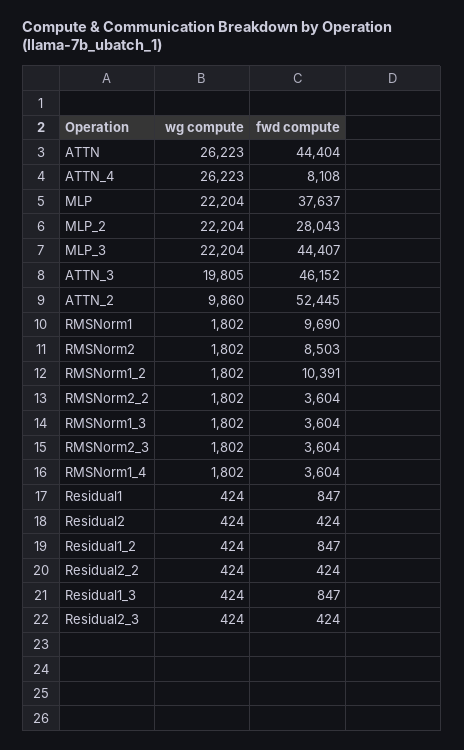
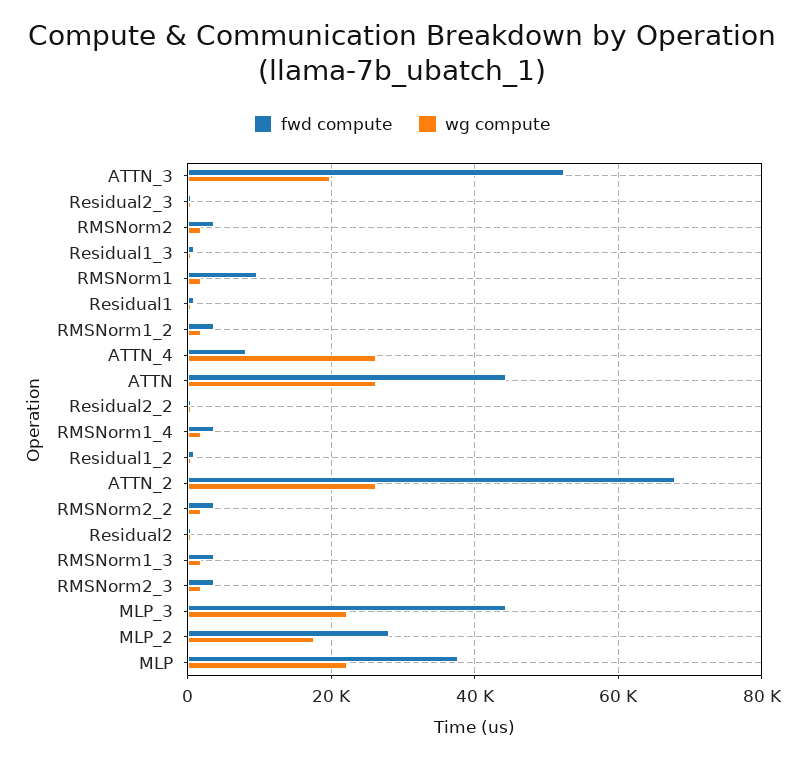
  {
    "wg compute": {
      "ATTN": 26223,
      "ATTN_4": 26223,
      "MLP": 22204,
-     "MLP_2": 22204,
+     "MLP_2": 18000,
      "MLP_3": 22204,
      "ATTN_3": 19805,
-     "ATTN_2": 9860,
+     "ATTN_2": 26000,
      "RMSNorm1": 1802,
      "RMSNorm2": 1802,
      "RMSNorm1_2": 1802,
      "RMSNorm2_2": 1802,
      "RMSNorm1_3": 1802,
      "RMSNorm2_3": 1802,
      "RMSNorm1_4": 1802,
      "Residual1": 424,
      "Residual2": 424,
      "Residual1_2": 424,
      "Residual2_2": 424,
      "Residual1_3": 424,
      "Residual2_3": 424
    },
    "fwd compute": {
      "ATTN": 44404,
      "ATTN_4": 8108,
      "MLP": 37637,
      "MLP_2": 28043,
      "MLP_3": 44407,
-     "ATTN_3": 46152,
+     "ATTN_3": 52000,
-     "ATTN_2": 52445,
+     "ATTN_2": 68000,
      "RMSNorm1": 9690,
-     "RMSNorm2": 8503,
+     "RMSNorm2": 4000,
-     "RMSNorm1_2": 10391,
+     "RMSNorm1_2": 4000,
      "RMSNorm2_2": 3604,
      "RMSNorm1_3": 3604,
      "RMSNorm2_3": 3604,
      "RMSNorm1_4": 3604,
      "Residual1": 847,
      "Residual2": 424,
      "Residual1_2": 847,
      "Residual2_2": 424,
      "Residual1_3": 847,
      "Residual2_3": 424
    }
  }

